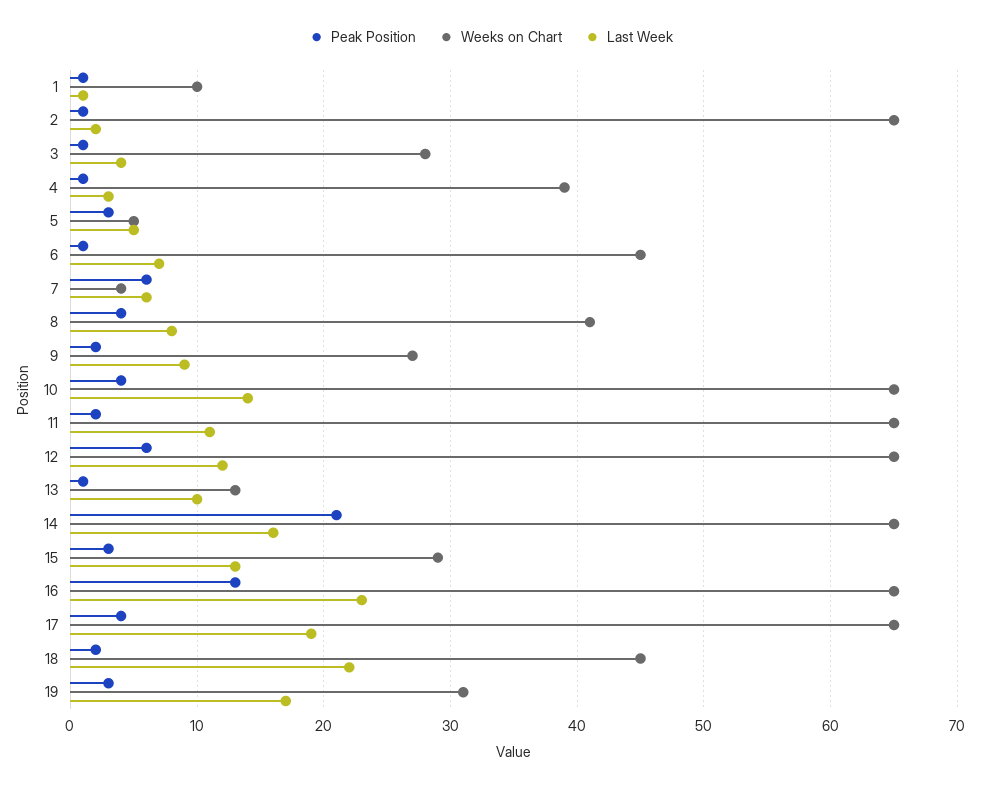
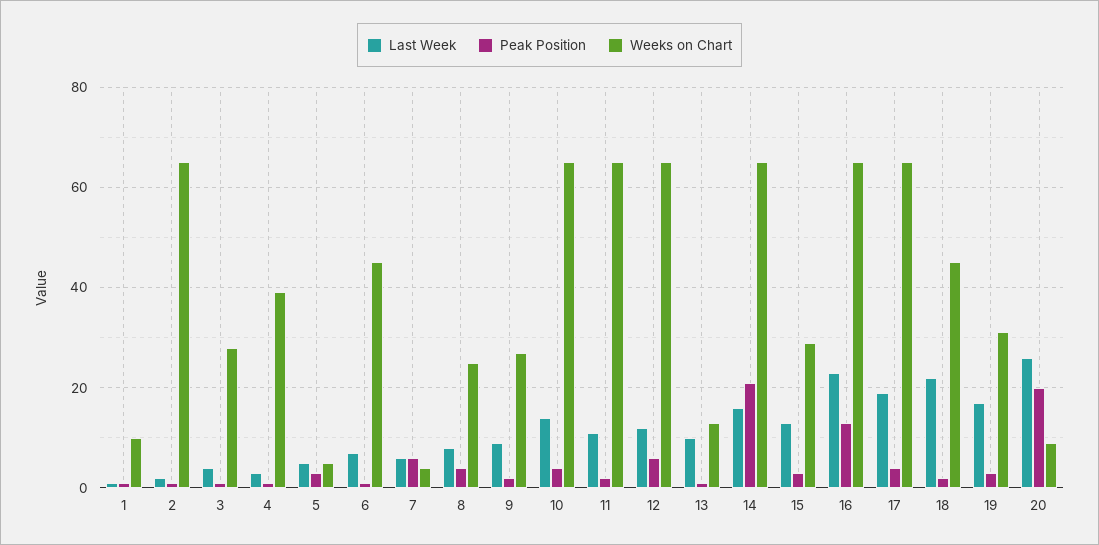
  {
    "Peak Position": {
      "1": 1,
      "2": 1,
      "3": 1,
      "4": 1,
      "5": 3,
      "6": 1,
      "7": 6,
      "8": 4,
      "9": 2,
      "10": 4,
      "11": 2,
      "12": 6,
      "13": 1,
      "14": 21,
      "15": 3,
      "16": 13,
      "17": 4,
      "18": 2,
-     "19": 3
+     "19": 3,
+     "20": 20
    },
    "Weeks on Chart": {
      "1": 10,
      "2": 65,
      "3": 28,
      "4": 39,
      "5": 5,
      "6": 45,
      "7": 4,
-     "8": 41,
+     "8": 25,
      "9": 27,
      "10": 65,
      "11": 65,
      "12": 65,
      "13": 13,
      "14": 65,
      "15": 29,
      "16": 65,
      "17": 65,
      "18": 45,
-     "19": 31
+     "19": 31,
+     "20": 10
    },
    "Last Week": {
      "1": 1,
      "2": 2,
      "3": 4,
      "4": 3,
      "5": 5,
      "6": 7,
      "7": 6,
      "8": 8,
      "9": 9,
      "10": 14,
      "11": 11,
      "12": 12,
      "13": 10,
      "14": 16,
      "15": 13,
      "16": 23,
      "17": 19,
      "18": 22,
-     "19": 17
+     "19": 17,
+     "20": 25
    }
  }

